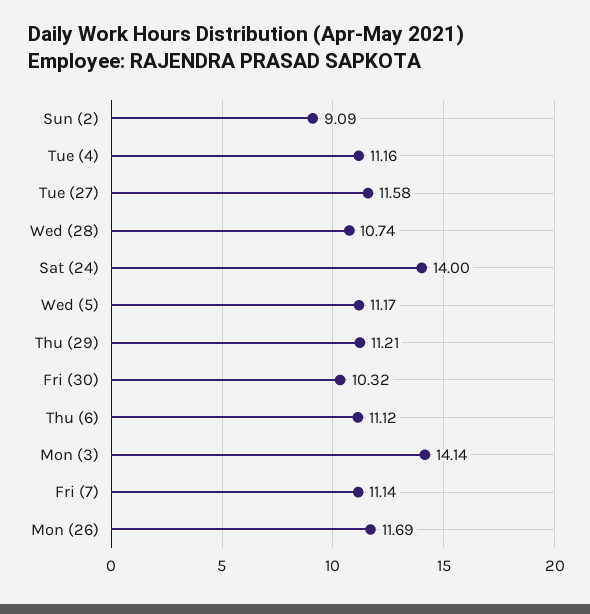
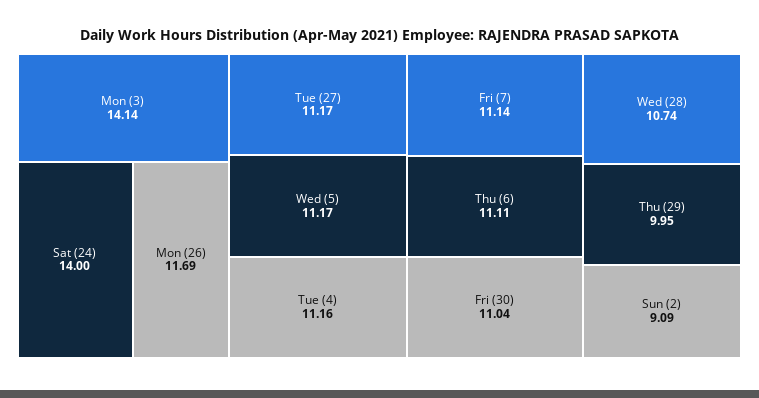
  {
    "Sun (2)": 9.09,
    "Tue (4)": 11.16,
-   "Tue (27)": 11.58,
+   "Tue (27)": 11.17,
    "Wed (28)": 10.74,
    "Sat (24)": 14,
    "Wed (5)": 11.17,
-   "Thu (29)": 11.21,
+   "Thu (29)": 9.95,
-   "Fri (30)": 10.32,
+   "Fri (30)": 11.04,
-   "Thu (6)": 11.12,
+   "Thu (6)": 11.11,
    "Mon (3)": 14.14,
    "Fri (7)": 11.14,
    "Mon (26)": 11.69
  }

